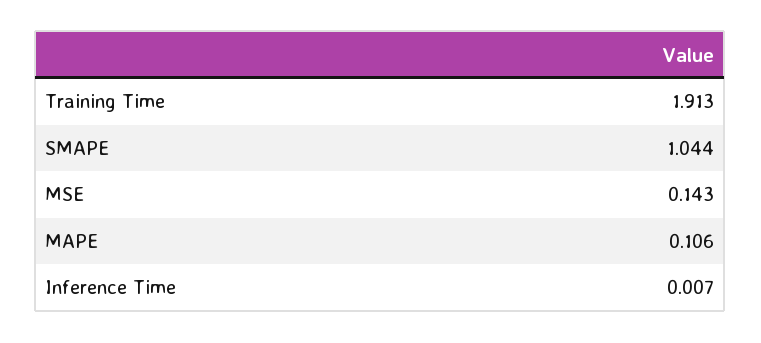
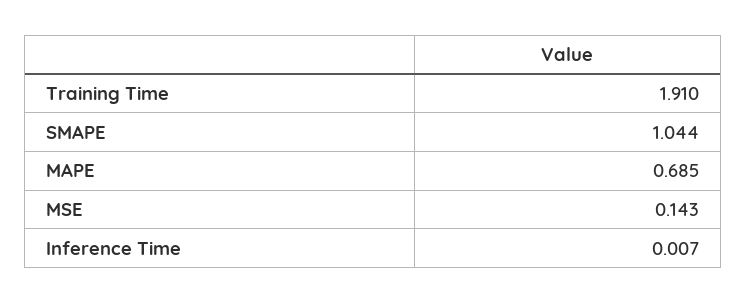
  {
-   "Training Time": 1.913,
+   "Training Time": 1.91,
    "SMAPE": 1.044,
    "MSE": 0.143,
-   "MAPE": 0.106,
+   "MAPE": 0.685,
    "Inference Time": 0.007
  }

